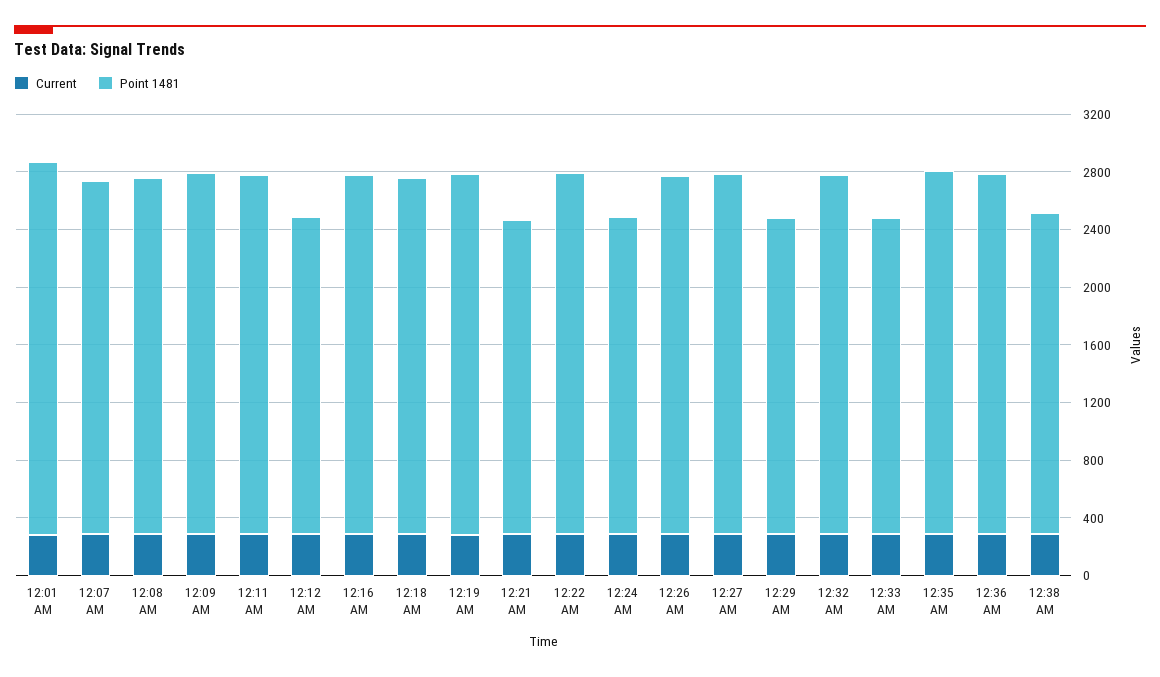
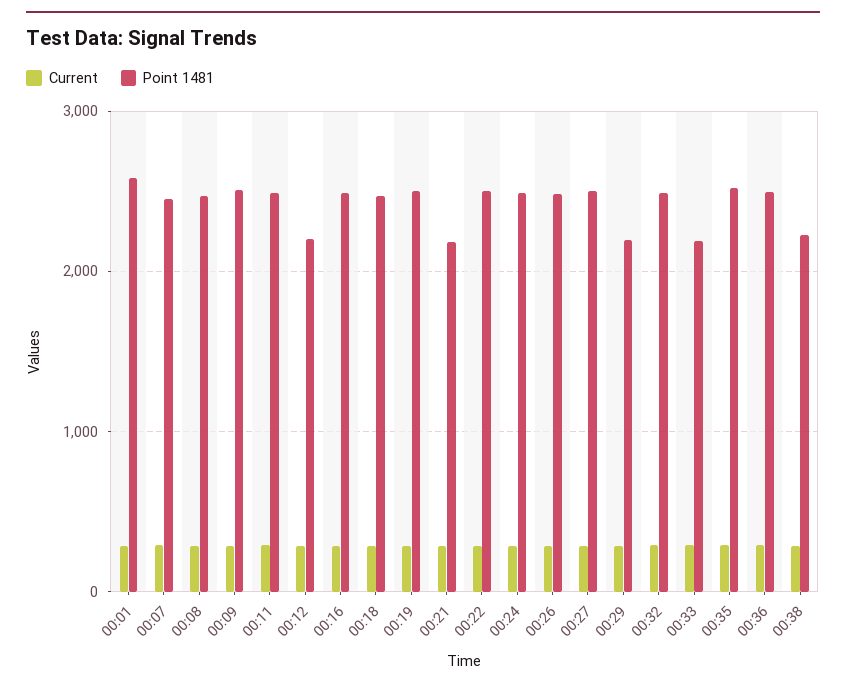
  {
    "Current": {
      "12:01 AM": 300,
      "12:07 AM": 300,
      "12:08 AM": 300,
      "12:09 AM": 300,
      "12:11 AM": 300,
      "12:12 AM": 300,
      "12:16 AM": 300,
      "12:18 AM": 300,
      "12:19 AM": 300,
      "12:21 AM": 300,
      "12:22 AM": 300,
      "12:24 AM": 300,
      "12:26 AM": 300,
      "12:27 AM": 300,
      "12:29 AM": 300,
      "12:32 AM": 300,
      "12:33 AM": 300,
      "12:35 AM": 300,
      "12:36 AM": 300,
      "12:38 AM": 300
    },
    "Point 1481": {
      "12:01 AM": 2600,
      "12:07 AM": 2400,
      "12:08 AM": 2500,
      "12:09 AM": 2500,
      "12:11 AM": 2500,
      "12:12 AM": 2200,
      "12:16 AM": 2500,
      "12:18 AM": 2500,
      "12:19 AM": 2500,
      "12:21 AM": 2200,
      "12:22 AM": 2500,
-     "12:24 AM": 2200,
+     "12:24 AM": 2500,
      "12:26 AM": 2500,
      "12:27 AM": 2500,
      "12:29 AM": 2200,
      "12:32 AM": 2500,
      "12:33 AM": 2200,
      "12:35 AM": 2500,
      "12:36 AM": 2500,
      "12:38 AM": 2200
    }
  }

